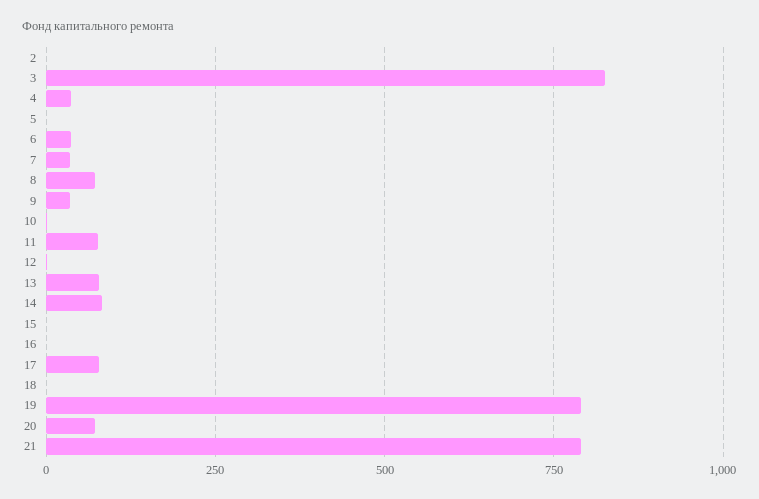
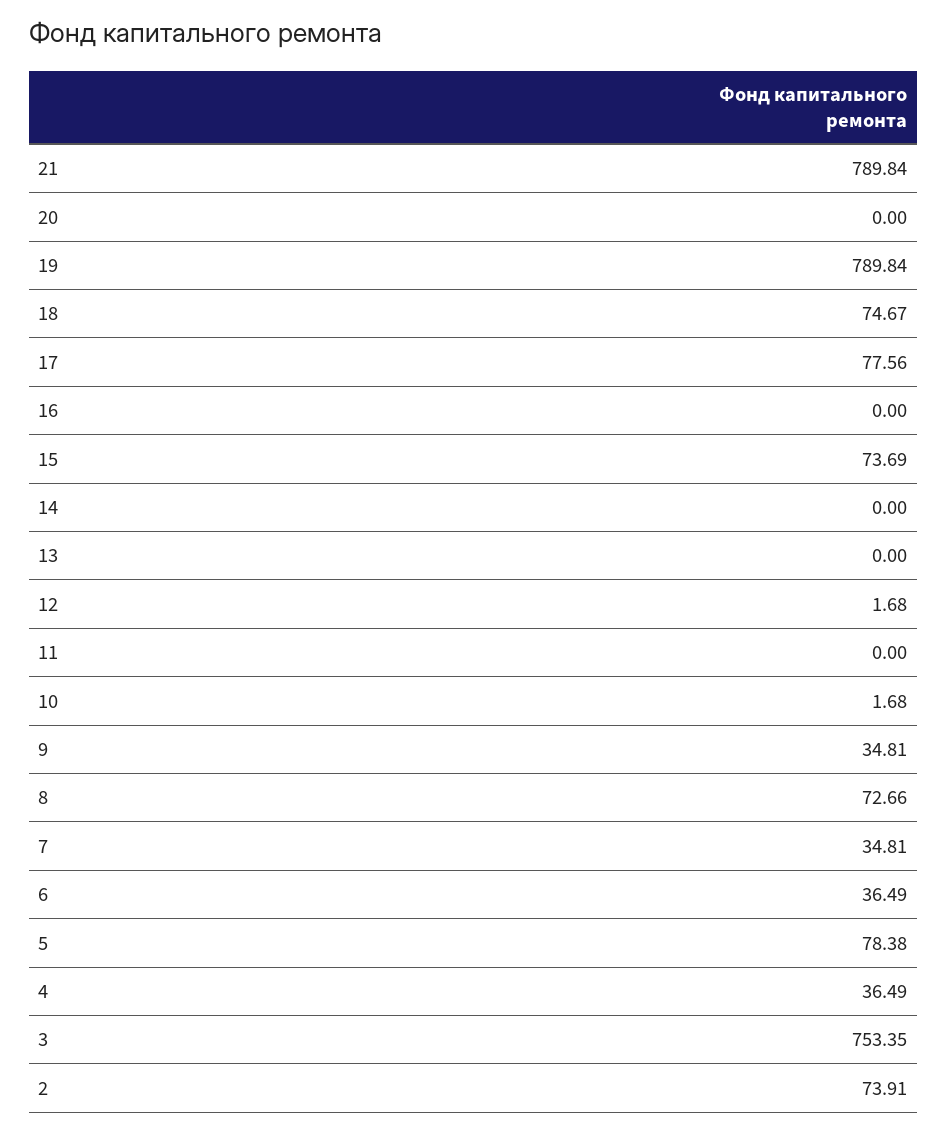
  {
-   "2": 0,
+   "2": 73.91,
-   "3": 825,
+   "3": 753.35,
    "4": 36.49,
-   "5": 0,
+   "5": 78.38,
    "6": 36.49,
    "7": 34.81,
    "8": 72.66,
    "9": 34.81,
    "10": 1.68,
-   "11": 75,
+   "11": 0,
    "12": 1.68,
-   "13": 75,
+   "13": 0,
-   "14": 75,
+   "14": 0,
-   "15": 0,
+   "15": 73.69,
    "16": 0,
    "17": 77.56,
-   "18": 0,
+   "18": 74.67,
    "19": 789.84,
-   "20": 75,
+   "20": 0,
    "21": 789.84
  }

